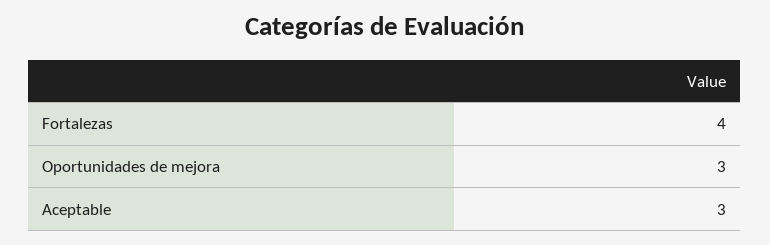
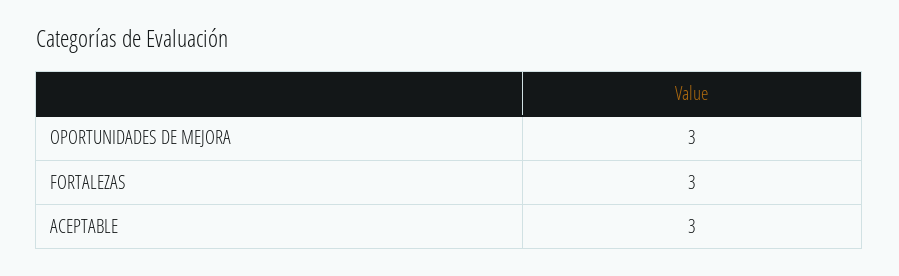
  {
-   "Fortalezas": 4,
+   "Fortalezas": 3,
    "Oportunidades de mejora": 3,
    "Aceptable": 3
  }

